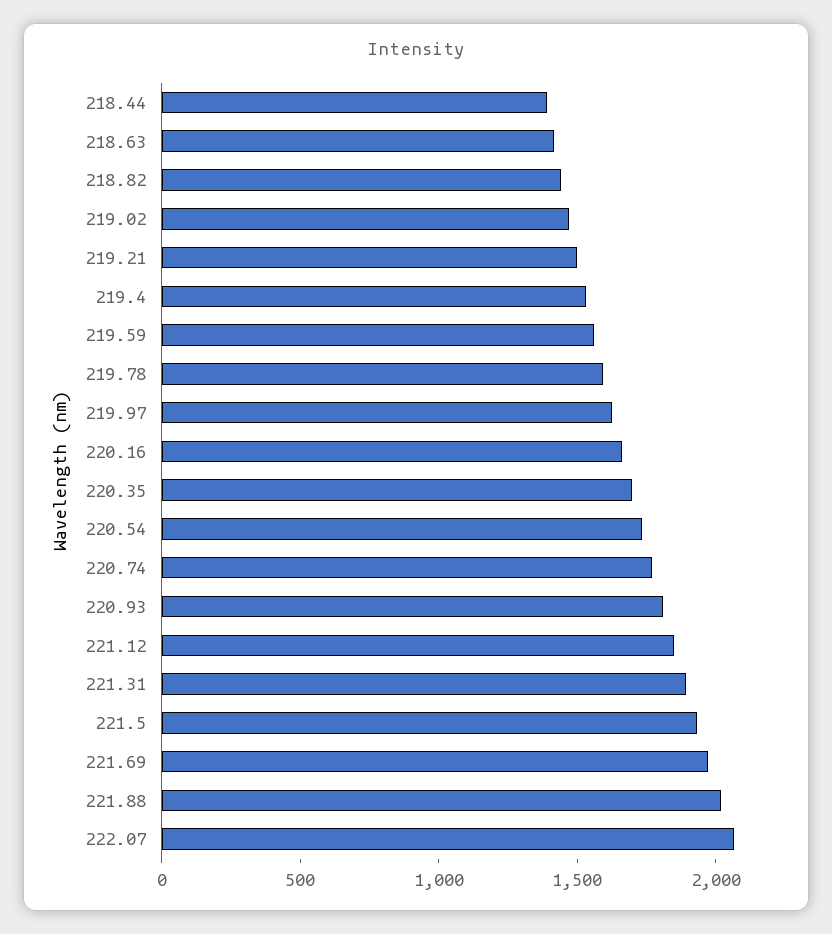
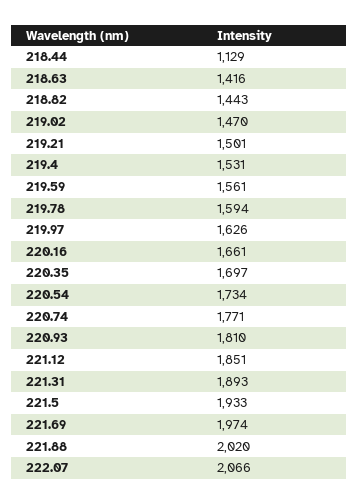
  {
-   "218.44": 1400,
+   "218.44": 1129,
    "218.63": 1416,
    "218.82": 1443,
    "219.02": 1470,
    "219.21": 1501,
    "219.4": 1531,
    "219.59": 1561,
    "219.78": 1594,
    "219.97": 1626,
    "220.16": 1661,
    "220.35": 1697,
    "220.54": 1734,
    "220.74": 1771,
    "220.93": 1810,
    "221.12": 1851,
    "221.31": 1893,
    "221.5": 1933,
    "221.69": 1974,
    "221.88": 2020,
    "222.07": 2066
  }

